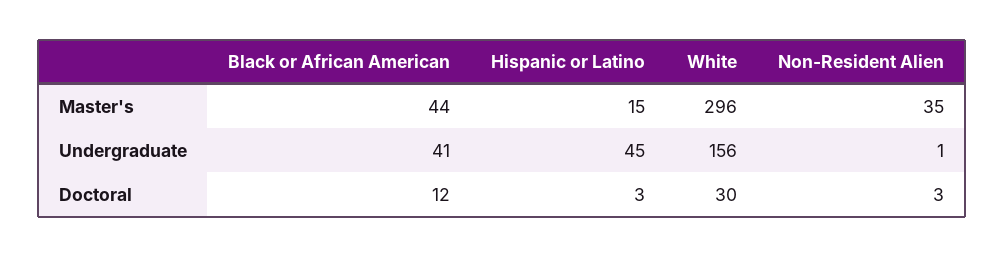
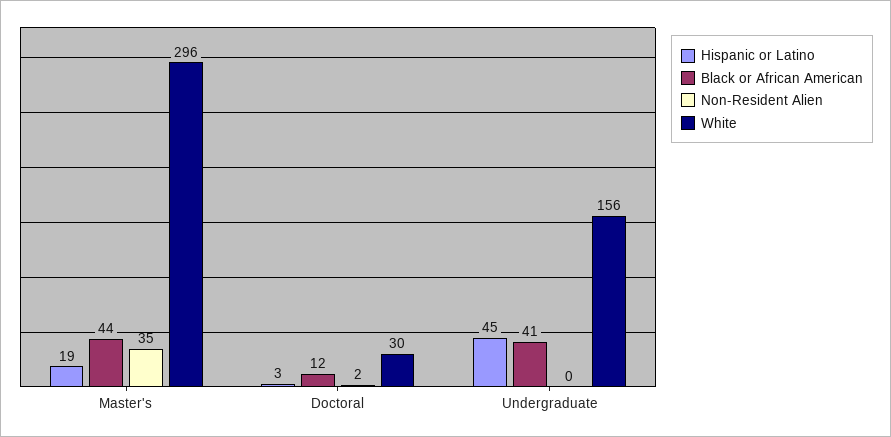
  {
    "Black or African American": {
      "Master's": 44,
      "Undergraduate": 41,
      "Doctoral": 12
    },
    "Hispanic or Latino": {
-     "Master's": 15,
+     "Master's": 19,
      "Undergraduate": 45,
      "Doctoral": 3
    },
    "White": {
      "Master's": 296,
      "Undergraduate": 156,
      "Doctoral": 30
    },
    "Non-Resident Alien": {
      "Master's": 35,
-     "Undergraduate": 1,
+     "Undergraduate": 0,
-     "Doctoral": 3
+     "Doctoral": 2
    }
  }

